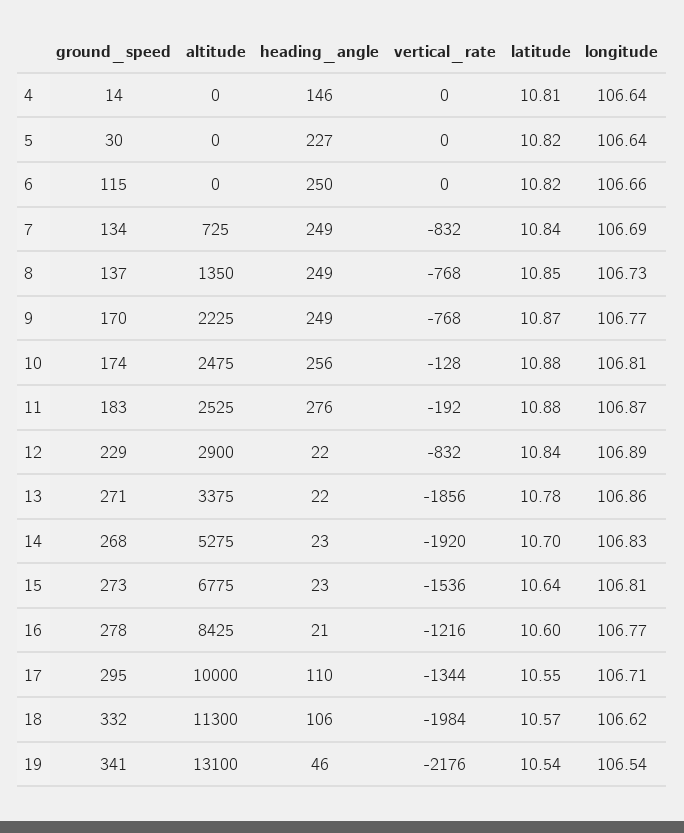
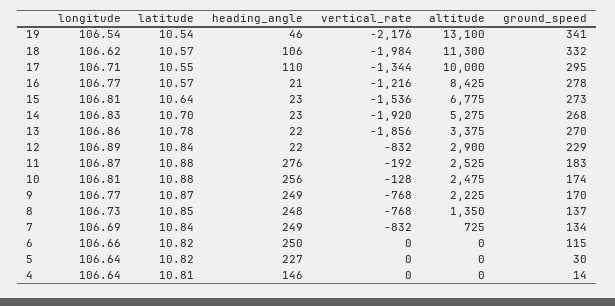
  {
    "ground_speed": {
      "4": 14,
      "5": 30,
      "6": 115,
      "7": 134,
      "8": 137,
      "9": 170,
      "10": 174,
      "11": 183,
      "12": 229,
-     "13": 271,
+     "13": 270,
      "14": 268,
      "15": 273,
      "16": 278,
      "17": 295,
      "18": 332,
      "19": 341
    },
    "altitude": {
      "4": 0,
      "5": 0,
      "6": 0,
      "7": 725,
      "8": 1350,
      "9": 2225,
      "10": 2475,
      "11": 2525,
      "12": 2900,
      "13": 3375,
      "14": 5275,
      "15": 6775,
      "16": 8425,
      "17": 10000,
      "18": 11300,
      "19": 13100
    },
    "heading_angle": {
      "4": 146,
      "5": 227,
      "6": 250,
      "7": 249,
-     "8": 249,
+     "8": 248,
      "9": 249,
      "10": 256,
      "11": 276,
      "12": 22,
      "13": 22,
      "14": 23,
      "15": 23,
      "16": 21,
      "17": 110,
      "18": 106,
      "19": 46
    },
    "vertical_rate": {
      "4": 0,
      "5": 0,
      "6": 0,
      "7": -832,
      "8": -768,
      "9": -768,
      "10": -128,
      "11": -192,
      "12": -832,
      "13": -1856,
      "14": -1920,
      "15": -1536,
      "16": -1216,
      "17": -1344,
      "18": -1984,
      "19": -2176
    },
    "latitude": {
      "4": 10.81,
      "5": 10.82,
      "6": 10.82,
      "7": 10.84,
      "8": 10.85,
      "9": 10.87,
      "10": 10.88,
      "11": 10.88,
      "12": 10.84,
      "13": 10.78,
      "14": 10.7,
      "15": 10.64,
-     "16": 10.6,
+     "16": 10.57,
      "17": 10.55,
      "18": 10.57,
      "19": 10.54
    },
    "longitude": {
      "4": 106.64,
      "5": 106.64,
      "6": 106.66,
      "7": 106.69,
      "8": 106.73,
      "9": 106.77,
      "10": 106.81,
      "11": 106.87,
      "12": 106.89,
      "13": 106.86,
      "14": 106.83,
      "15": 106.81,
      "16": 106.77,
      "17": 106.71,
      "18": 106.62,
      "19": 106.54
    }
  }

